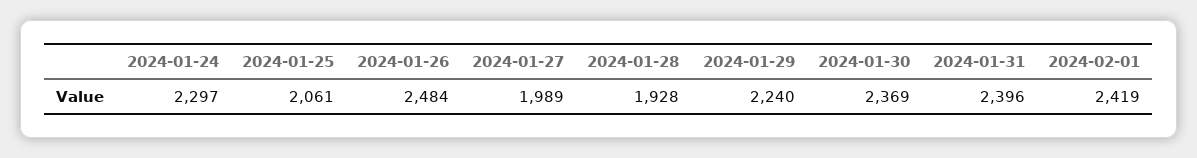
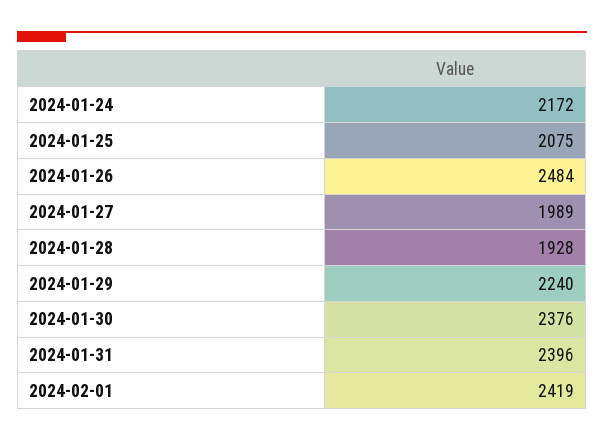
  {
-   "2024-01-24": 2297,
+   "2024-01-24": 2172,
-   "2024-01-25": 2061,
+   "2024-01-25": 2075,
    "2024-01-26": 2484,
    "2024-01-27": 1989,
    "2024-01-28": 1928,
    "2024-01-29": 2240,
-   "2024-01-30": 2369,
+   "2024-01-30": 2376,
    "2024-01-31": 2396,
    "2024-02-01": 2419
  }

